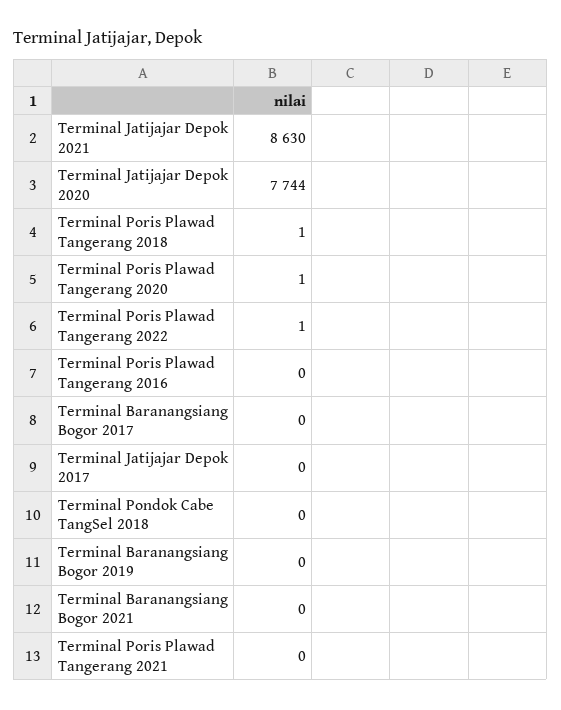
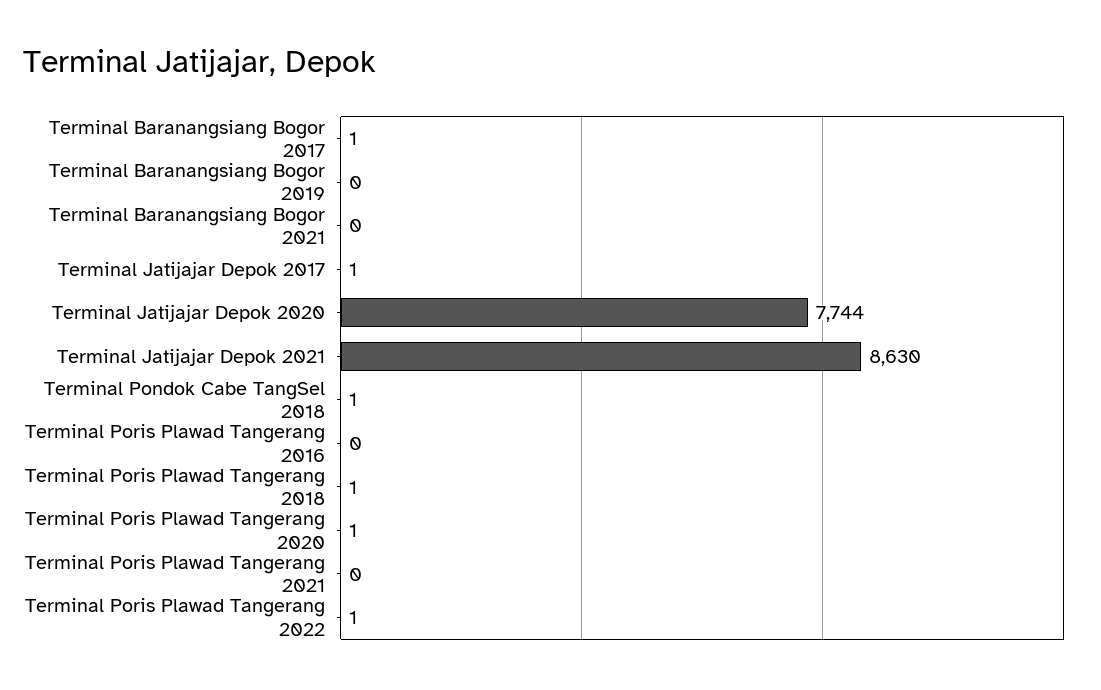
  {
    "Terminal Jatijajar Depok 2021": 8630,
    "Terminal Jatijajar Depok 2020": 7744,
    "Terminal Poris Plawad Tangerang 2018": 1,
    "Terminal Poris Plawad Tangerang 2020": 1,
    "Terminal Poris Plawad Tangerang 2022": 1,
    "Terminal Poris Plawad Tangerang 2016": 0,
-   "Terminal Baranangsiang Bogor 2017": 0,
+   "Terminal Baranangsiang Bogor 2017": 1,
-   "Terminal Jatijajar Depok 2017": 0,
+   "Terminal Jatijajar Depok 2017": 1,
-   "Terminal Pondok Cabe TangSel 2018": 0,
+   "Terminal Pondok Cabe TangSel 2018": 1,
    "Terminal Baranangsiang Bogor 2019": 0,
    "Terminal Baranangsiang Bogor 2021": 0,
    "Terminal Poris Plawad Tangerang 2021": 0
  }

